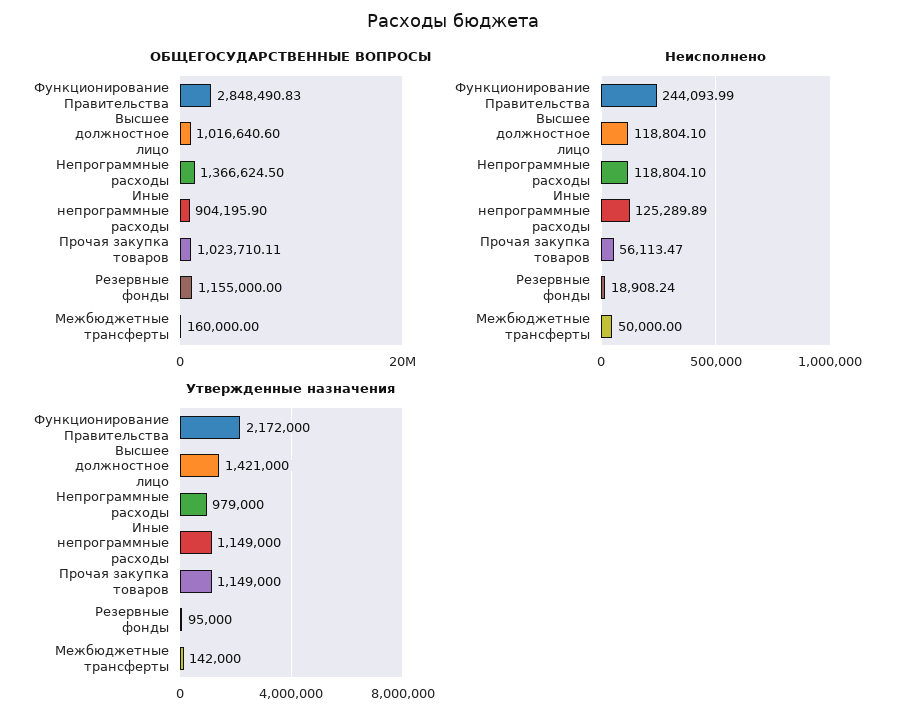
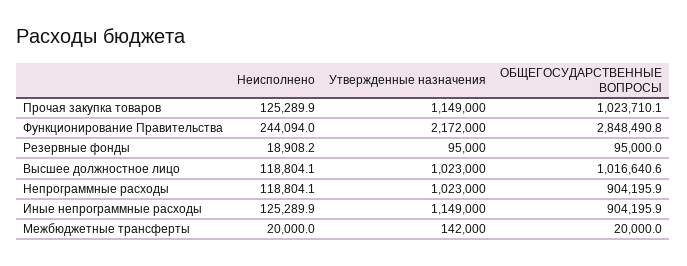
  {
    "ОБЩЕГОСУДАРСТВЕННЫЕ ВОПРОСЫ": {
      "Функционирование Правительства": 2848490.83,
      "Высшее должностное лицо": 1016640.6,
-     "Непрограммные расходы": 1366624.5,
+     "Непрограммные расходы": 904195.9,
      "Иные непрограммные расходы": 904195.9,
      "Прочая закупка товаров": 1023710.11,
-     "Резервные фонды": 1155000,
+     "Резервные фонды": 95000,
-     "Межбюджетные трансферты": 160000
+     "Межбюджетные трансферты": 20000
    },
    "Неисполнено": {
      "Функционирование Правительства": 244093.99,
      "Высшее должностное лицо": 118804.1,
      "Непрограммные расходы": 118804.1,
      "Иные непрограммные расходы": 125289.89,
-     "Прочая закупка товаров": 56113.47,
+     "Прочая закупка товаров": 125289.9,
      "Резервные фонды": 18908.24,
-     "Межбюджетные трансферты": 50000
+     "Межбюджетные трансферты": 20000
    },
    "Утвержденные назначения": {
      "Функционирование Правительства": 2172000,
-     "Высшее должностное лицо": 1421000,
+     "Высшее должностное лицо": 1023000,
-     "Непрограммные расходы": 979000,
+     "Непрограммные расходы": 1023000,
      "Иные непрограммные расходы": 1149000,
      "Прочая закупка товаров": 1149000,
      "Резервные фонды": 95000,
      "Межбюджетные трансферты": 142000
    }
  }

